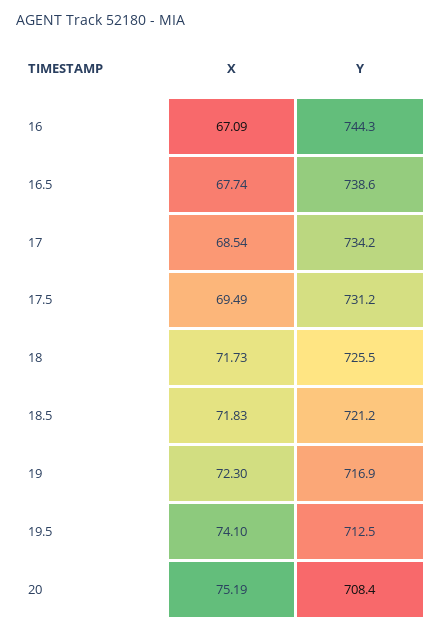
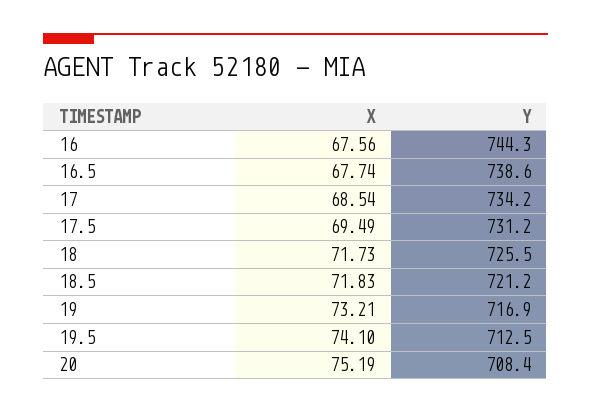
  {
    "X": {
-     "16": 67.09,
+     "16": 67.56,
      "16.5": 67.74,
      "17": 68.54,
      "17.5": 69.49,
      "18": 71.73,
      "18.5": 71.83,
-     "19": 72.3,
+     "19": 73.21,
      "19.5": 74.1,
      "20": 75.19
    },
    "Y": {
      "16": 744.3,
      "16.5": 738.6,
      "17": 734.2,
      "17.5": 731.2,
      "18": 725.5,
      "18.5": 721.2,
      "19": 716.9,
      "19.5": 712.5,
      "20": 708.4
    }
  }

